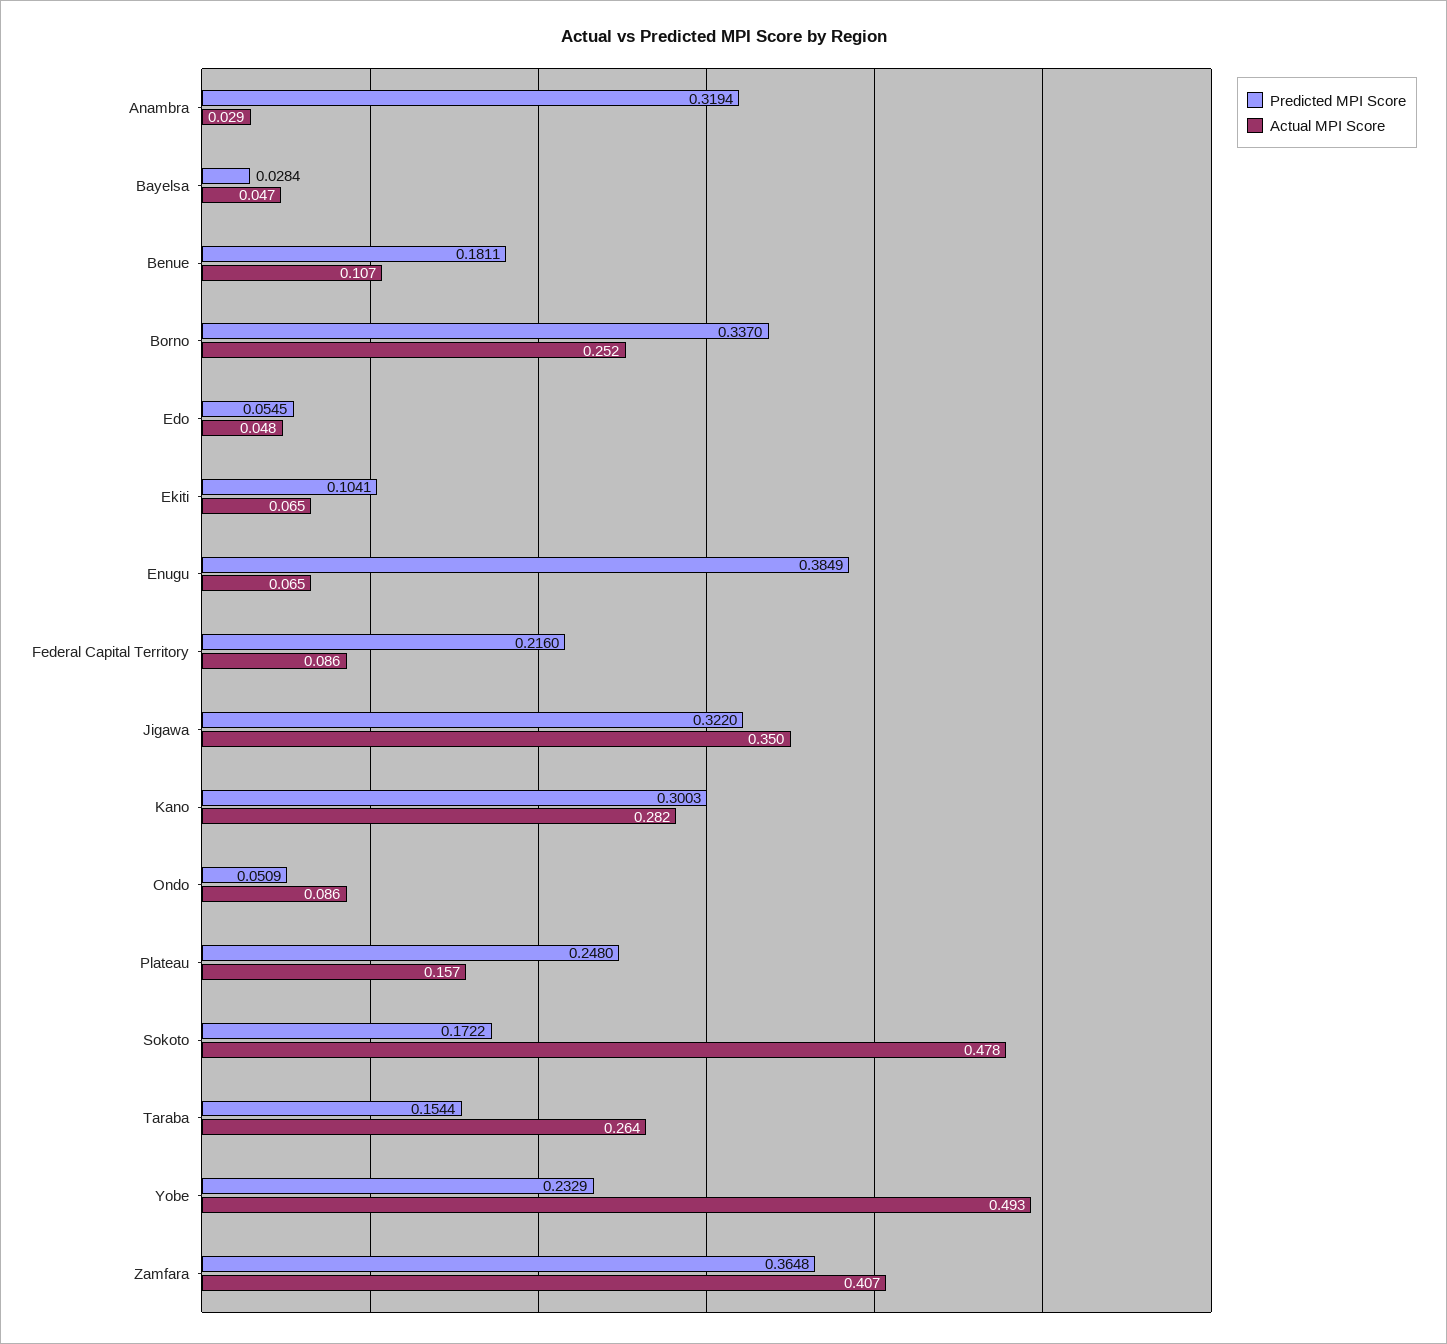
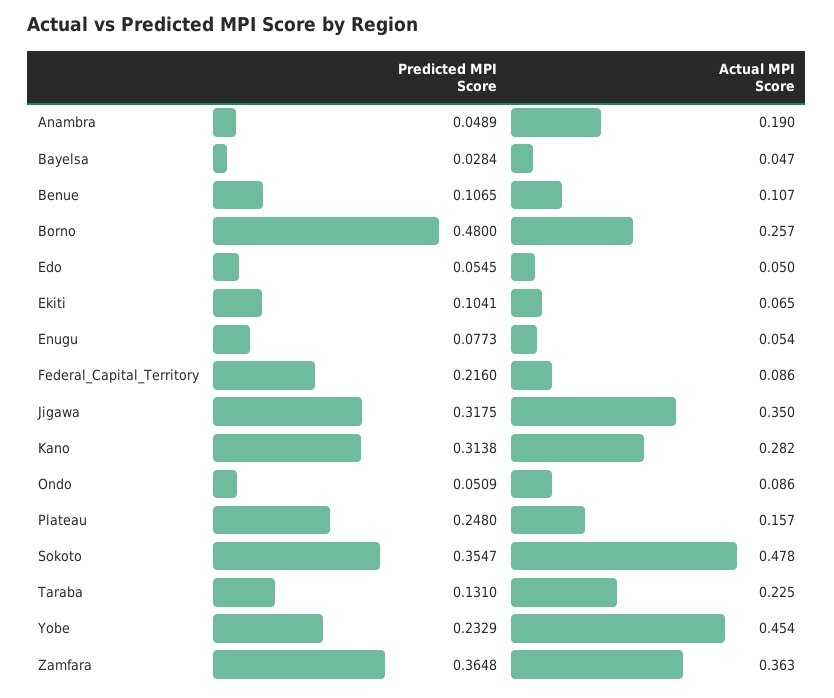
  {
    "Predicted MPI Score": {
-     "Anambra": 0.3194,
+     "Anambra": 0.0489,
      "Bayelsa": 0.0284,
-     "Benue": 0.1811,
+     "Benue": 0.1065,
-     "Borno": 0.337,
+     "Borno": 0.48,
      "Edo": 0.0545,
      "Ekiti": 0.1041,
-     "Enugu": 0.3849,
+     "Enugu": 0.0773,
      "Federal Capital Territory": 0.216,
-     "Jigawa": 0.322,
+     "Jigawa": 0.3175,
-     "Kano": 0.3003,
+     "Kano": 0.3138,
      "Ondo": 0.0509,
      "Plateau": 0.248,
-     "Sokoto": 0.1722,
+     "Sokoto": 0.3547,
-     "Taraba": 0.1544,
+     "Taraba": 0.131,
      "Yobe": 0.2329,
      "Zamfara": 0.3648
    },
    "Actual MPI Score": {
-     "Anambra": 0.029,
+     "Anambra": 0.19,
      "Bayelsa": 0.047,
      "Benue": 0.107,
-     "Borno": 0.252,
+     "Borno": 0.257,
-     "Edo": 0.048,
+     "Edo": 0.05,
      "Ekiti": 0.065,
-     "Enugu": 0.065,
+     "Enugu": 0.054,
      "Federal Capital Territory": 0.086,
      "Jigawa": 0.35,
      "Kano": 0.282,
      "Ondo": 0.086,
      "Plateau": 0.157,
      "Sokoto": 0.478,
-     "Taraba": 0.264,
+     "Taraba": 0.225,
-     "Yobe": 0.493,
+     "Yobe": 0.454,
-     "Zamfara": 0.407
+     "Zamfara": 0.363
    }
  }

